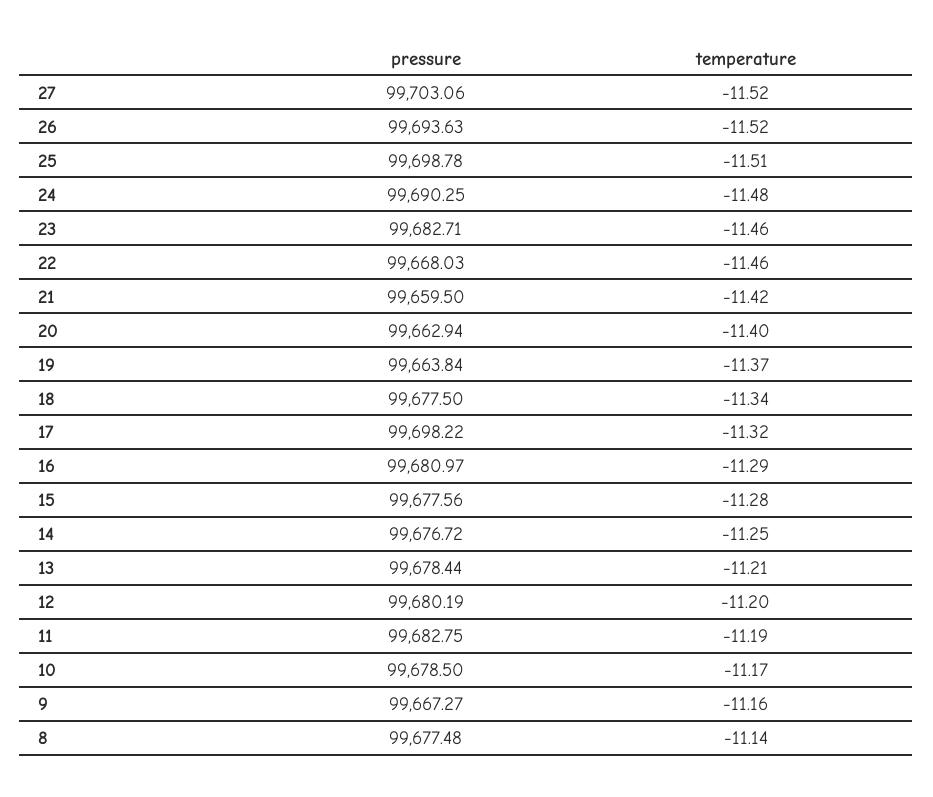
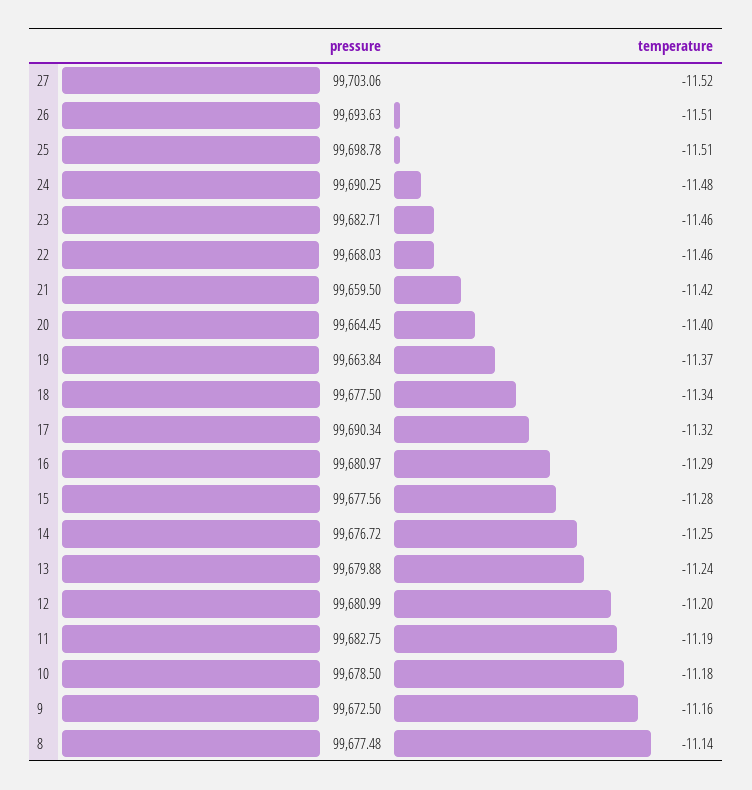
  {
    "pressure": {
      "27": 99703.06,
      "26": 99693.63,
      "25": 99698.78,
      "24": 99690.25,
      "23": 99682.71,
      "22": 99668.03,
      "21": 99659.5,
-     "20": 99662.94,
+     "20": 99664.45,
      "19": 99663.84,
      "18": 99677.5,
-     "17": 99698.22,
+     "17": 99690.34,
      "16": 99680.97,
      "15": 99677.56,
      "14": 99676.72,
-     "13": 99678.44,
+     "13": 99679.88,
-     "12": 99680.19,
+     "12": 99680.99,
      "11": 99682.75,
      "10": 99678.5,
-     "9": 99667.27,
+     "9": 99672.5,
      "8": 99677.48
    },
    "temperature": {
      "27": -11.52,
-     "26": -11.52,
+     "26": -11.51,
      "25": -11.51,
      "24": -11.48,
      "23": -11.46,
      "22": -11.46,
      "21": -11.42,
      "20": -11.4,
      "19": -11.37,
      "18": -11.34,
      "17": -11.32,
      "16": -11.29,
      "15": -11.28,
      "14": -11.25,
-     "13": -11.21,
+     "13": -11.24,
      "12": -11.2,
      "11": -11.19,
-     "10": -11.17,
+     "10": -11.18,
      "9": -11.16,
      "8": -11.14
    }
  }

